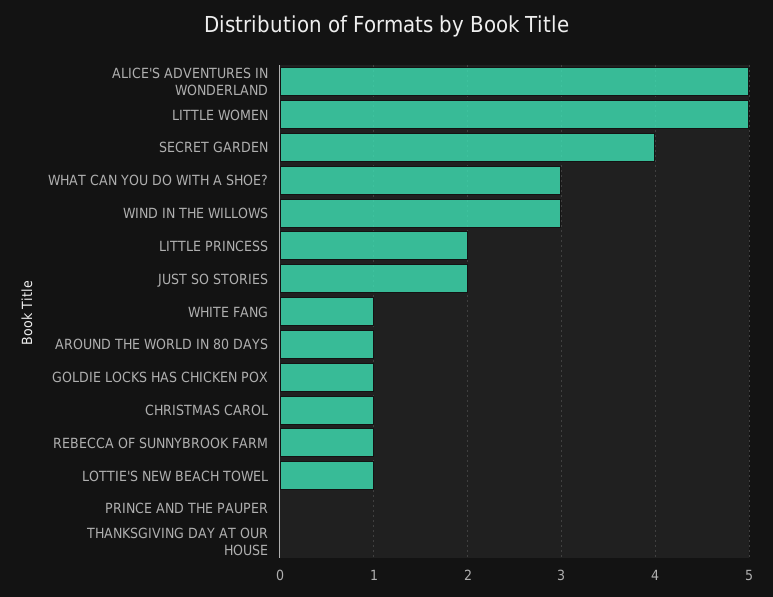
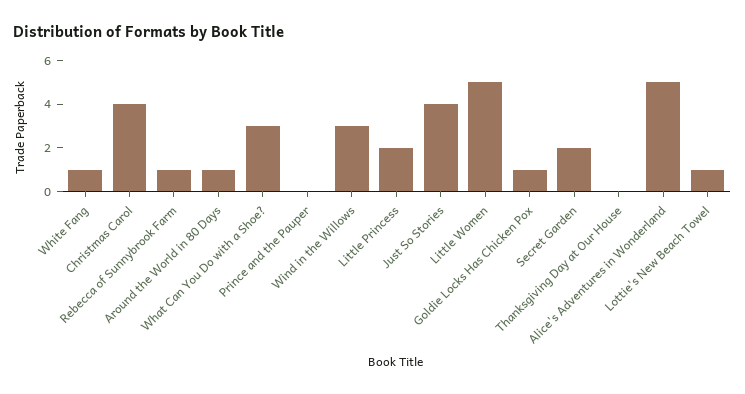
  {
    "ALICE'S ADVENTURES IN WONDERLAND": 5,
    "LITTLE WOMEN": 5,
-   "SECRET GARDEN": 4,
+   "SECRET GARDEN": 2,
    "WHAT CAN YOU DO WITH A SHOE?": 3,
    "WIND IN THE WILLOWS": 3,
    "LITTLE PRINCESS": 2,
-   "JUST SO STORIES": 2,
+   "JUST SO STORIES": 4,
    "WHITE FANG": 1,
    "AROUND THE WORLD IN 80 DAYS": 1,
    "GOLDIE LOCKS HAS CHICKEN POX": 1,
-   "CHRISTMAS CAROL": 1,
+   "CHRISTMAS CAROL": 4,
    "REBECCA OF SUNNYBROOK FARM": 1,
    "LOTTIE'S NEW BEACH TOWEL": 1,
    "PRINCE AND THE PAUPER": 0,
    "THANKSGIVING DAY AT OUR HOUSE": 0
  }

